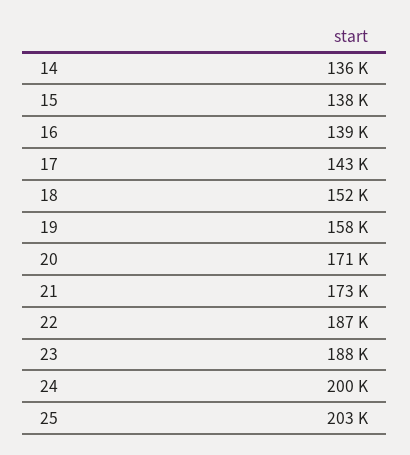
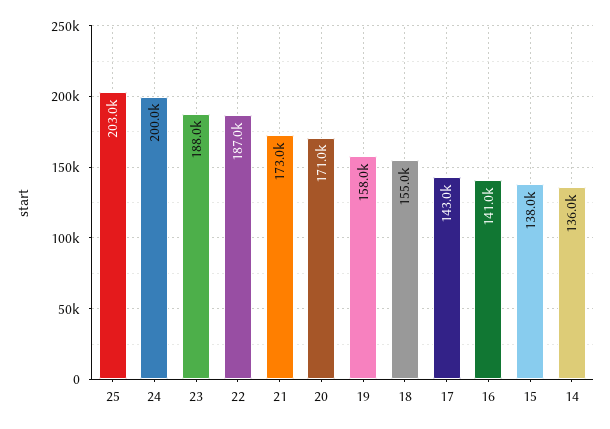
  {
    "14": 136000,
    "15": 138000,
-   "16": 139000,
+   "16": 141000,
    "17": 143000,
-   "18": 152000,
+   "18": 155000,
    "19": 158000,
    "20": 171000,
    "21": 173000,
    "22": 187000,
    "23": 188000,
    "24": 200000,
    "25": 203000
  }

